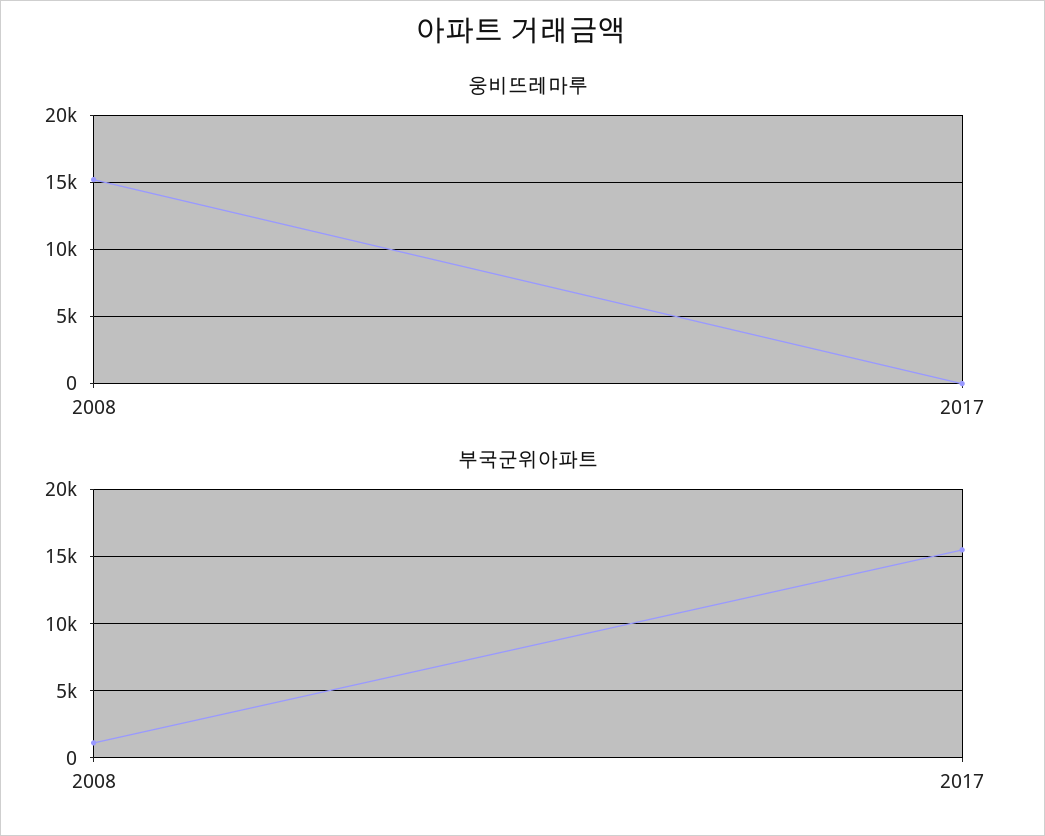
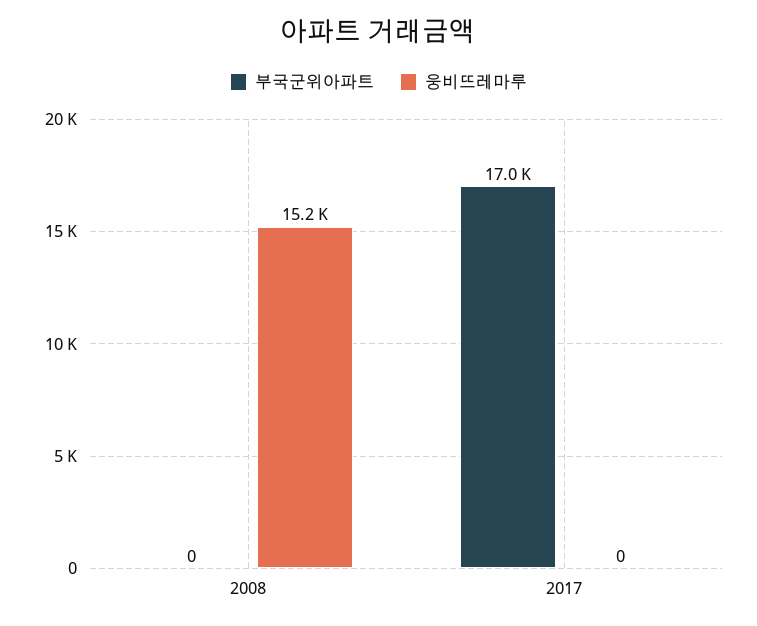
  {
    "웅비뜨레마루": {
      "2008": 15200,
      "2017": 0
    },
    "부국군위아파트": {
-     "2008": 1000,
+     "2008": 0,
-     "2017": 15500
+     "2017": 17000
    }
  }

